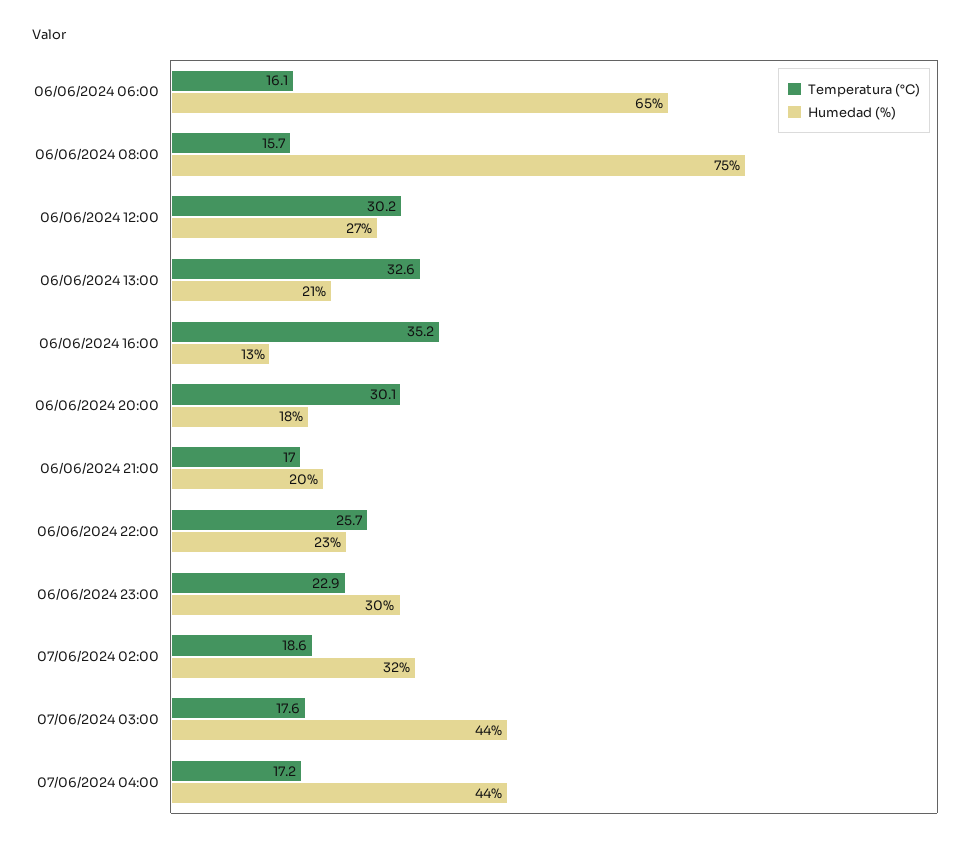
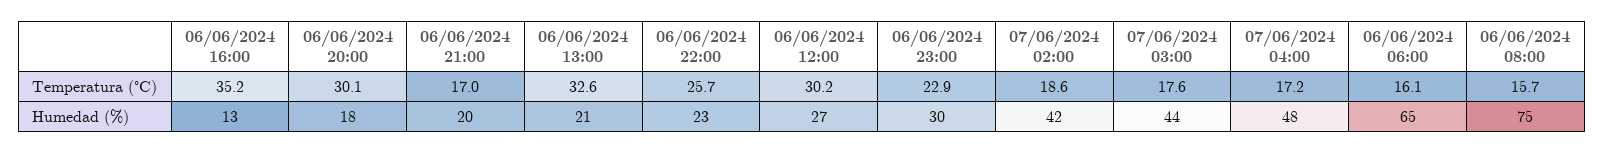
  {
    "Temperatura (°C)": {
      "06/06/2024 06:00": 16.1,
      "06/06/2024 08:00": 15.7,
      "06/06/2024 12:00": 30.2,
      "06/06/2024 13:00": 32.6,
      "06/06/2024 16:00": 35.2,
      "06/06/2024 20:00": 30.1,
      "06/06/2024 21:00": 17,
      "06/06/2024 22:00": 25.7,
      "06/06/2024 23:00": 22.9,
      "07/06/2024 02:00": 18.6,
      "07/06/2024 03:00": 17.6,
      "07/06/2024 04:00": 17.2
    },
    "Humedad (%)": {
      "06/06/2024 06:00": 65,
      "06/06/2024 08:00": 75,
      "06/06/2024 12:00": 27,
      "06/06/2024 13:00": 21,
      "06/06/2024 16:00": 13,
      "06/06/2024 20:00": 18,
      "06/06/2024 21:00": 20,
      "06/06/2024 22:00": 23,
      "06/06/2024 23:00": 30,
-     "07/06/2024 02:00": 32,
+     "07/06/2024 02:00": 42,
      "07/06/2024 03:00": 44,
-     "07/06/2024 04:00": 44
+     "07/06/2024 04:00": 48
    }
  }

